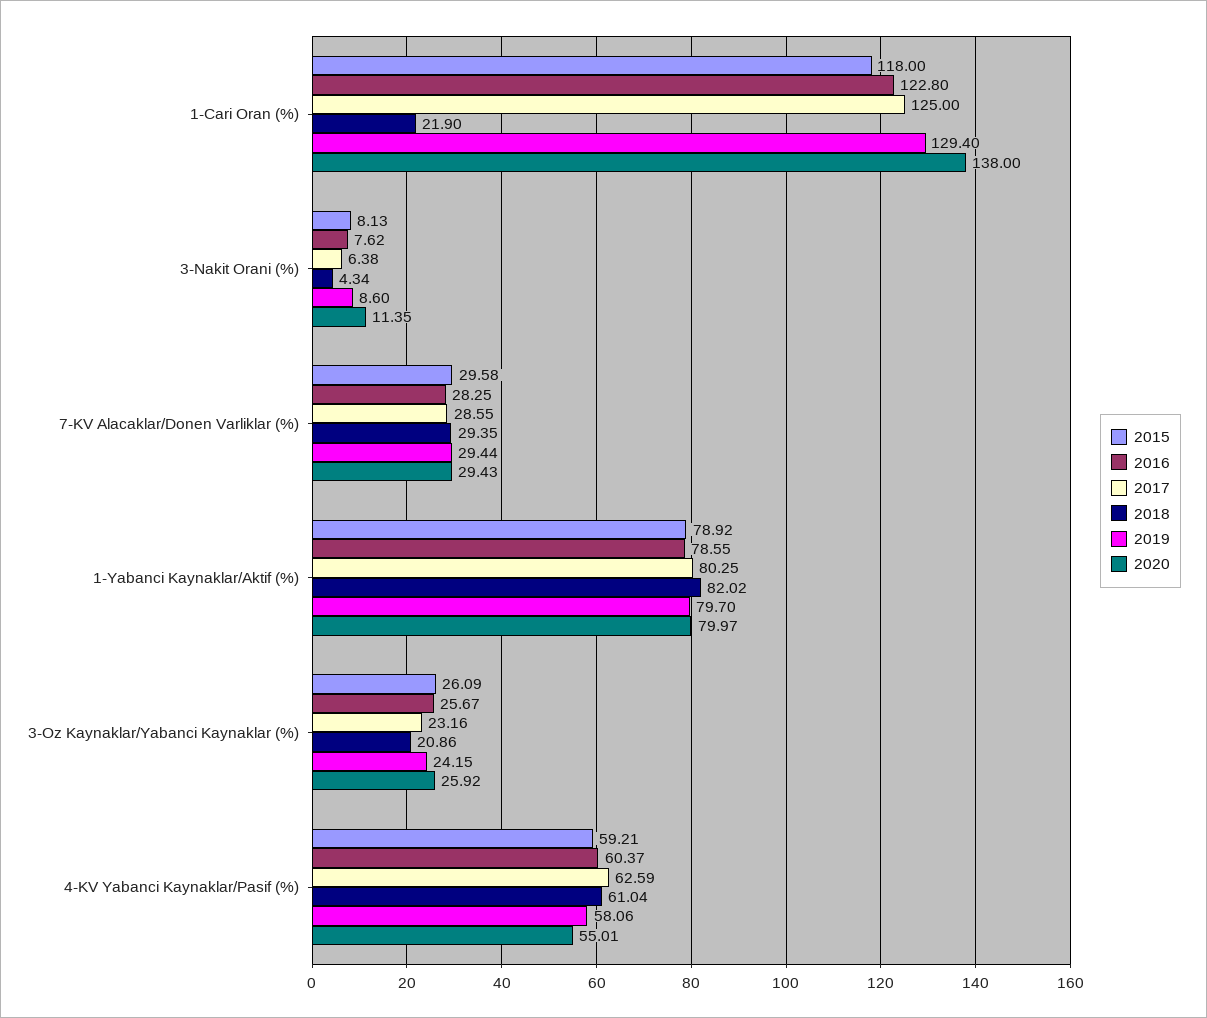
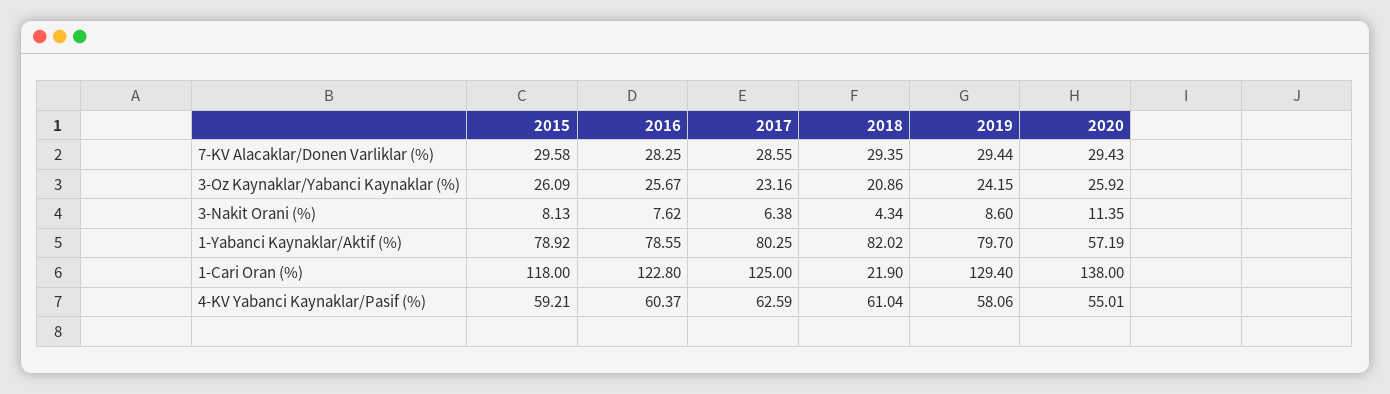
  {
    "2015": {
      "1-Cari Oran (%)": 118,
      "3-Nakit Orani (%)": 8.13,
      "7-KV Alacaklar/Donen Varliklar (%)": 29.58,
      "1-Yabanci Kaynaklar/Aktif (%)": 78.92,
      "3-Oz Kaynaklar/Yabanci Kaynaklar (%)": 26.09,
      "4-KV Yabanci Kaynaklar/Pasif (%)": 59.21
    },
    "2016": {
      "1-Cari Oran (%)": 122.8,
      "3-Nakit Orani (%)": 7.62,
      "7-KV Alacaklar/Donen Varliklar (%)": 28.25,
      "1-Yabanci Kaynaklar/Aktif (%)": 78.55,
      "3-Oz Kaynaklar/Yabanci Kaynaklar (%)": 25.67,
      "4-KV Yabanci Kaynaklar/Pasif (%)": 60.37
    },
    "2017": {
      "1-Cari Oran (%)": 125,
      "3-Nakit Orani (%)": 6.38,
      "7-KV Alacaklar/Donen Varliklar (%)": 28.55,
      "1-Yabanci Kaynaklar/Aktif (%)": 80.25,
      "3-Oz Kaynaklar/Yabanci Kaynaklar (%)": 23.16,
      "4-KV Yabanci Kaynaklar/Pasif (%)": 62.59
    },
    "2018": {
      "1-Cari Oran (%)": 21.9,
      "3-Nakit Orani (%)": 4.34,
      "7-KV Alacaklar/Donen Varliklar (%)": 29.35,
      "1-Yabanci Kaynaklar/Aktif (%)": 82.02,
      "3-Oz Kaynaklar/Yabanci Kaynaklar (%)": 20.86,
      "4-KV Yabanci Kaynaklar/Pasif (%)": 61.04
    },
    "2019": {
      "1-Cari Oran (%)": 129.4,
      "3-Nakit Orani (%)": 8.6,
      "7-KV Alacaklar/Donen Varliklar (%)": 29.44,
      "1-Yabanci Kaynaklar/Aktif (%)": 79.7,
      "3-Oz Kaynaklar/Yabanci Kaynaklar (%)": 24.15,
      "4-KV Yabanci Kaynaklar/Pasif (%)": 58.06
    },
    "2020": {
      "1-Cari Oran (%)": 138,
      "3-Nakit Orani (%)": 11.35,
      "7-KV Alacaklar/Donen Varliklar (%)": 29.43,
-     "1-Yabanci Kaynaklar/Aktif (%)": 79.97,
+     "1-Yabanci Kaynaklar/Aktif (%)": 57.19,
      "3-Oz Kaynaklar/Yabanci Kaynaklar (%)": 25.92,
      "4-KV Yabanci Kaynaklar/Pasif (%)": 55.01
    }
  }

